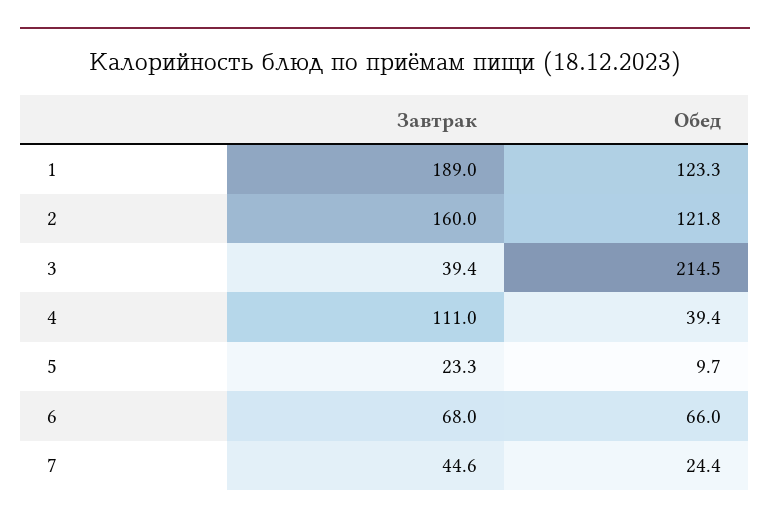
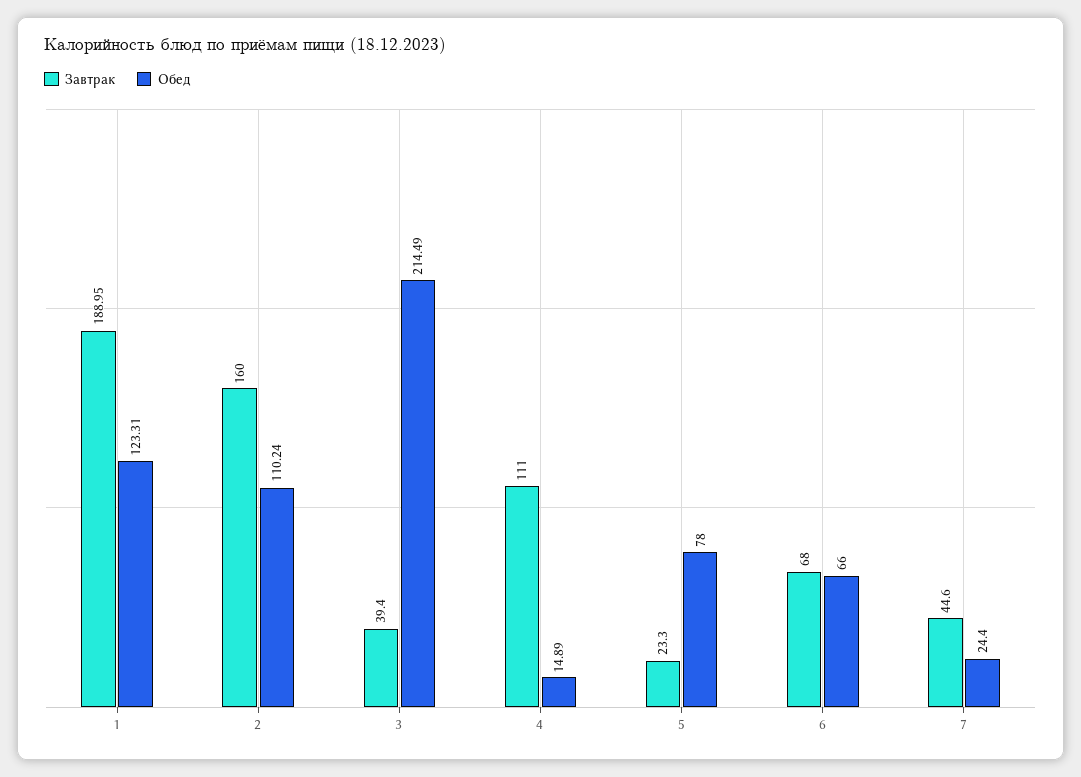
  {
    "Завтрак": {
      "1": 188.95,
      "2": 160,
      "3": 39.4,
      "4": 111,
      "5": 23.3,
      "6": 68,
      "7": 44.6
    },
    "Обед": {
      "1": 123.31,
-     "2": 121.8,
+     "2": 110.24,
      "3": 214.49,
-     "4": 39.4,
+     "4": 14.89,
-     "5": 9.7,
+     "5": 78,
      "6": 66,
      "7": 24.4
    }
  }

